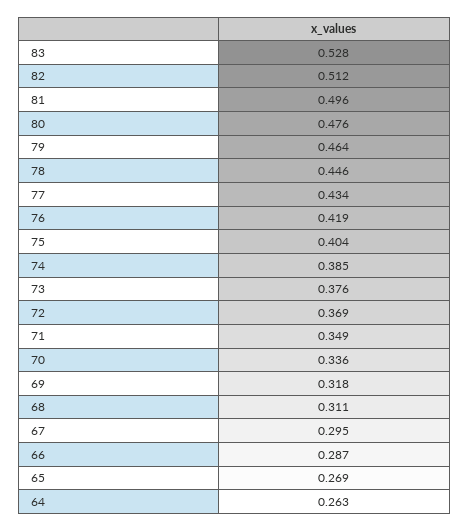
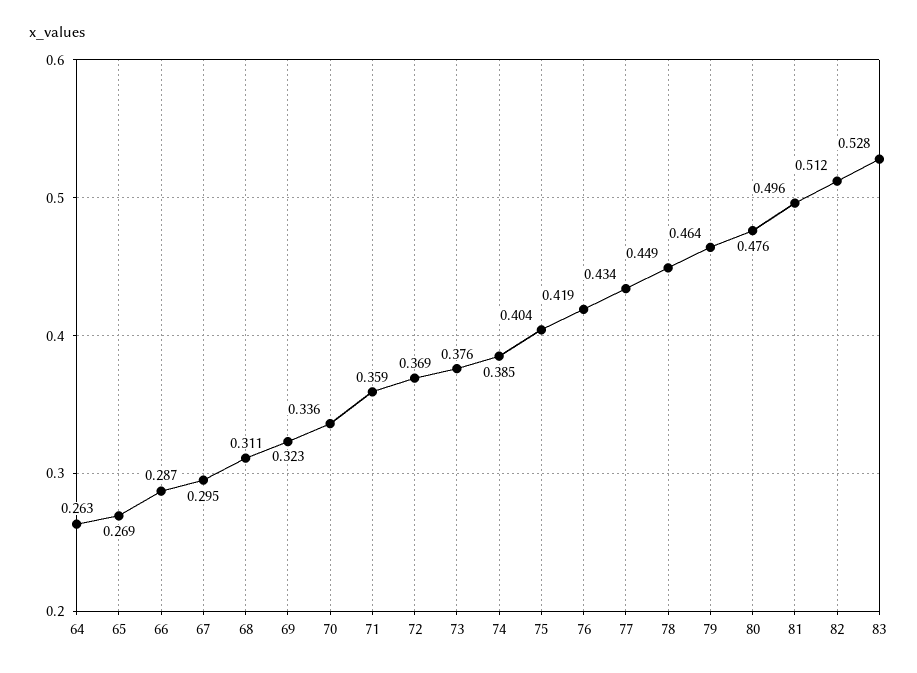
  {
    "83": 0.528,
    "82": 0.512,
    "81": 0.496,
    "80": 0.476,
    "79": 0.464,
-   "78": 0.446,
+   "78": 0.449,
    "77": 0.434,
    "76": 0.419,
    "75": 0.404,
    "74": 0.385,
    "73": 0.376,
    "72": 0.369,
-   "71": 0.349,
+   "71": 0.359,
    "70": 0.336,
-   "69": 0.318,
+   "69": 0.323,
    "68": 0.311,
    "67": 0.295,
    "66": 0.287,
    "65": 0.269,
    "64": 0.263
  }

